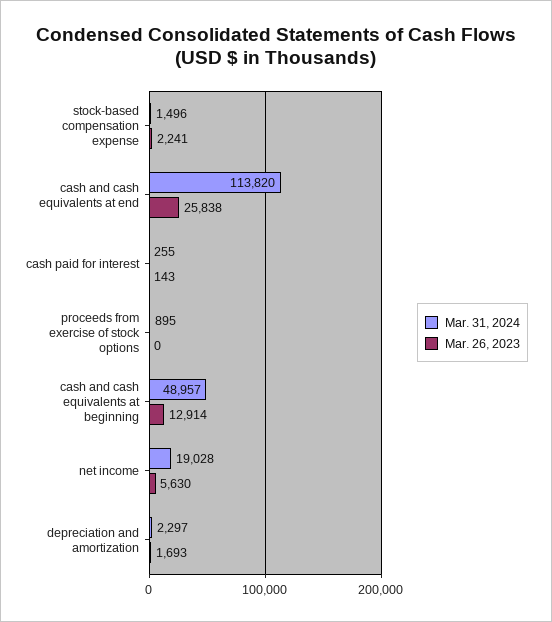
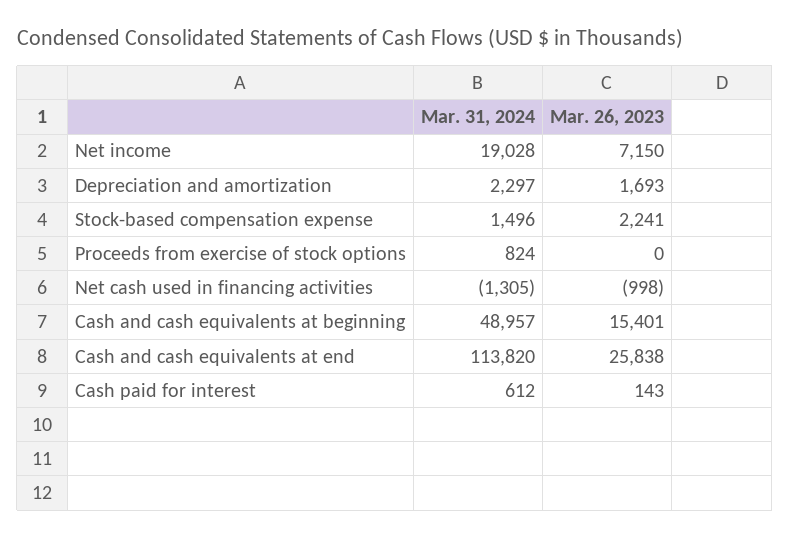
  {
    "Mar. 31, 2024": {
      "stock-based compensation expense": 1496,
      "cash and cash equivalents at end": 113820,
-     "cash paid for interest": 255,
+     "cash paid for interest": 612,
-     "proceeds from exercise of stock options": 895,
+     "proceeds from exercise of stock options": 824,
      "cash and cash equivalents at beginning": 48957,
      "net income": 19028,
-     "depreciation and amortization": 2297
+     "depreciation and amortization": 2297,
+     "Net cash used in financing activities": -1305
    },
    "Mar. 26, 2023": {
      "stock-based compensation expense": 2241,
      "cash and cash equivalents at end": 25838,
      "cash paid for interest": 143,
      "proceeds from exercise of stock options": 0,
-     "cash and cash equivalents at beginning": 12914,
+     "cash and cash equivalents at beginning": 15401,
-     "net income": 5630,
+     "net income": 7150,
-     "depreciation and amortization": 1693
+     "depreciation and amortization": 1693,
+     "Net cash used in financing activities": -998
    }
  }

